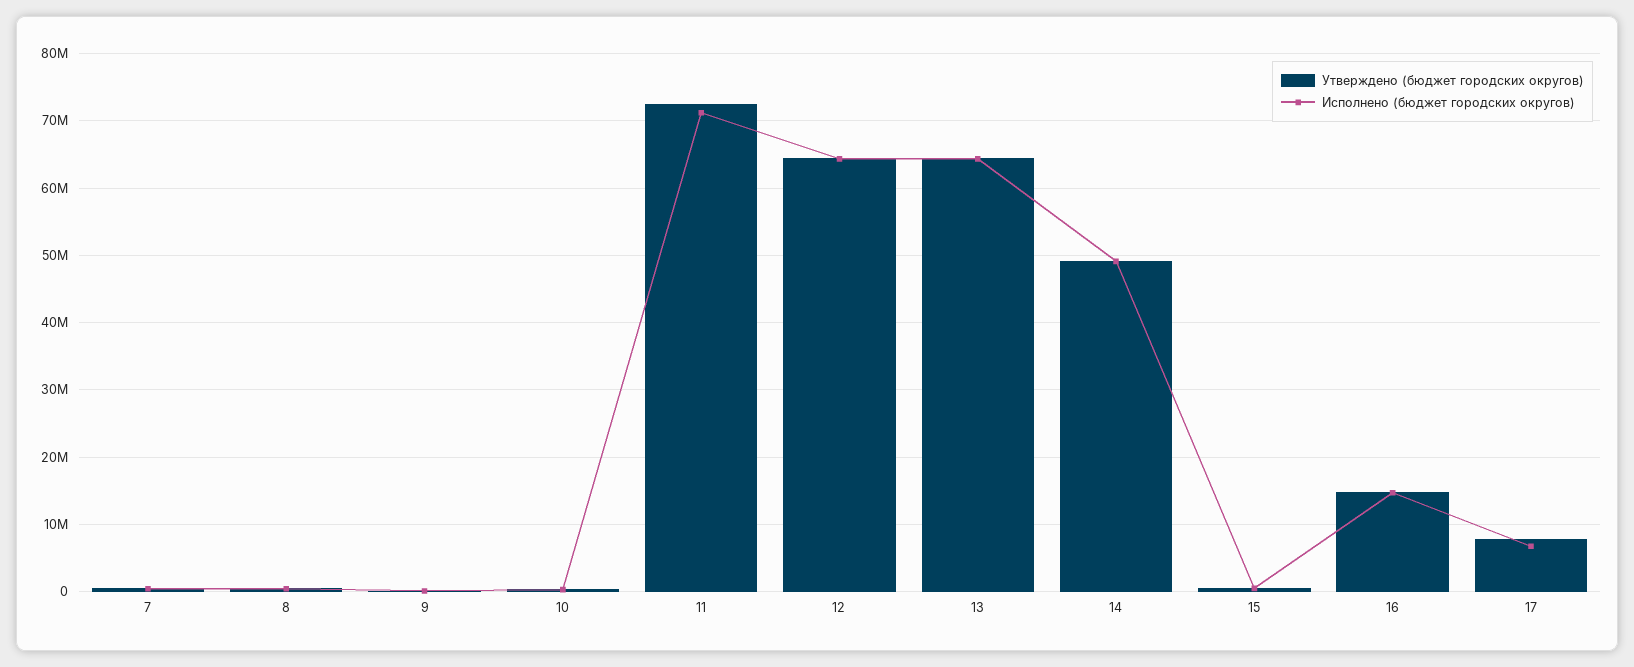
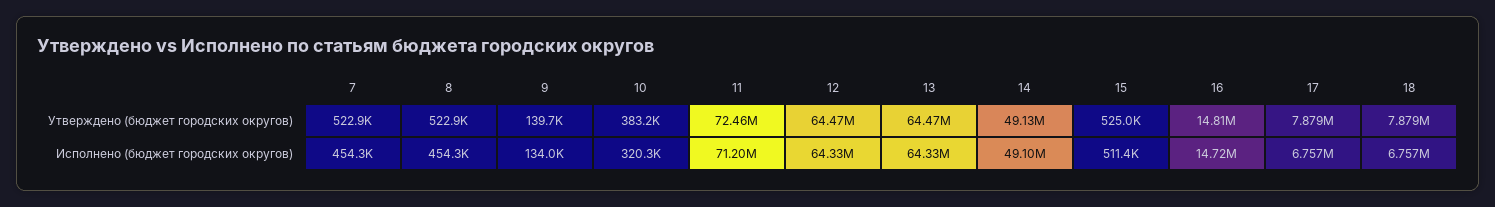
  {
    "Утверждено (бюджет городских округов)": {
      "7": 522900,
      "8": 522900,
      "9": 139700,
      "10": 383200,
      "11": 72460000,
      "12": 64470000,
      "13": 64470000,
      "14": 49130000,
      "15": 525000,
      "16": 14810000,
-     "17": 7879000
+     "17": 7879000,
+     "18": 7879000
    },
    "Исполнено (бюджет городских округов)": {
      "7": 454300,
      "8": 454300,
      "9": 134000,
      "10": 320300,
      "11": 71200000,
      "12": 64330000,
      "13": 64330000,
      "14": 49100000,
      "15": 511400,
      "16": 14720000,
-     "17": 6757000
+     "17": 6757000,
+     "18": 6757000
    }
  }

